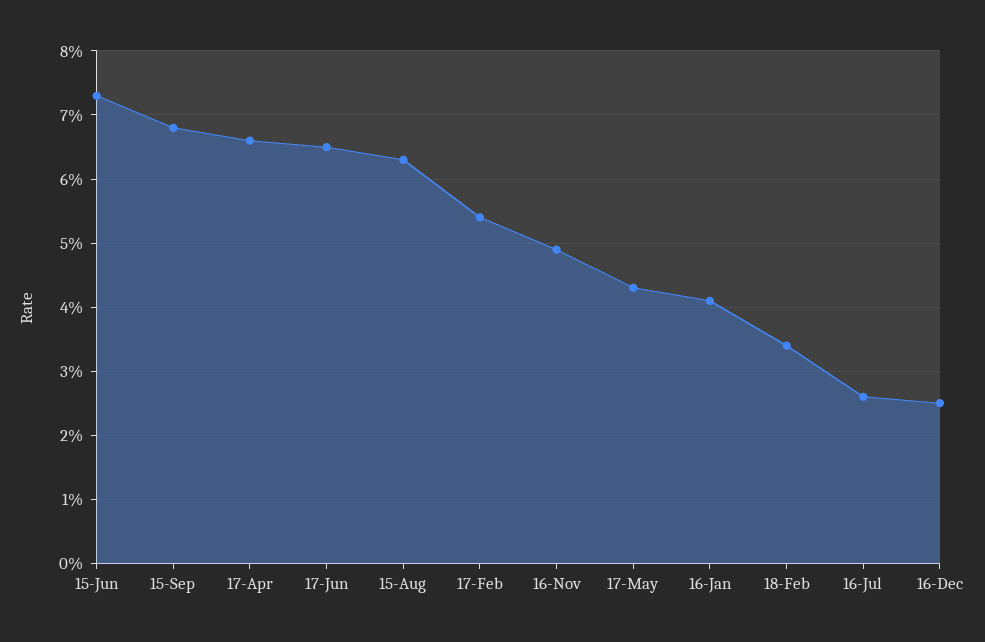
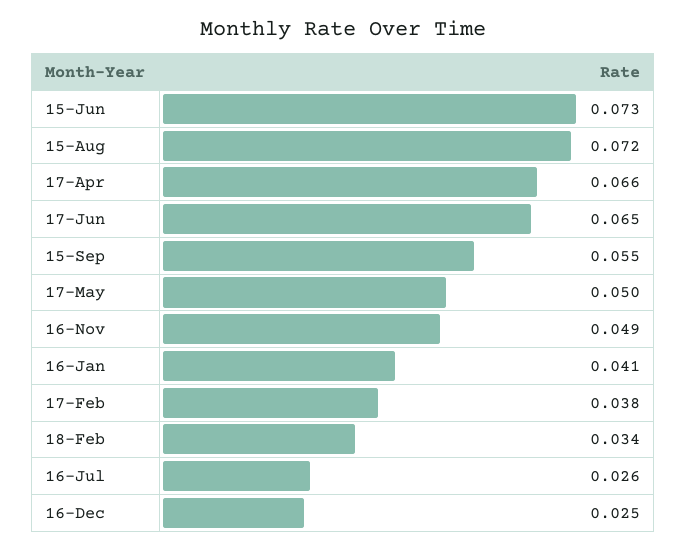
  {
    "15-Jun": 0.073,
-   "15-Sep": 0.068,
+   "15-Sep": 0.055,
    "17-Apr": 0.066,
    "17-Jun": 0.065,
-   "15-Aug": 0.063,
+   "15-Aug": 0.072,
-   "17-Feb": 0.054,
+   "17-Feb": 0.038,
    "16-Nov": 0.049,
-   "17-May": 0.043,
+   "17-May": 0.05,
    "16-Jan": 0.041,
    "18-Feb": 0.034,
    "16-Jul": 0.026,
    "16-Dec": 0.025
  }

